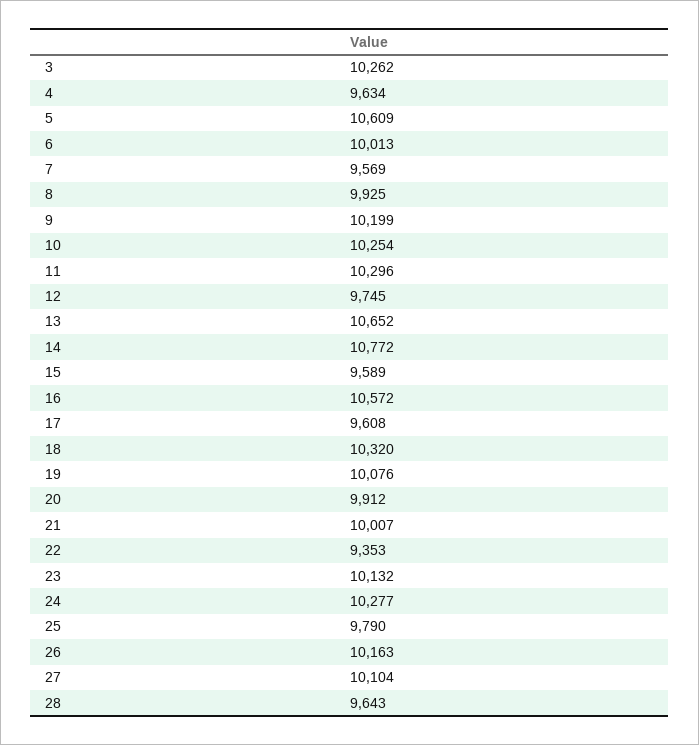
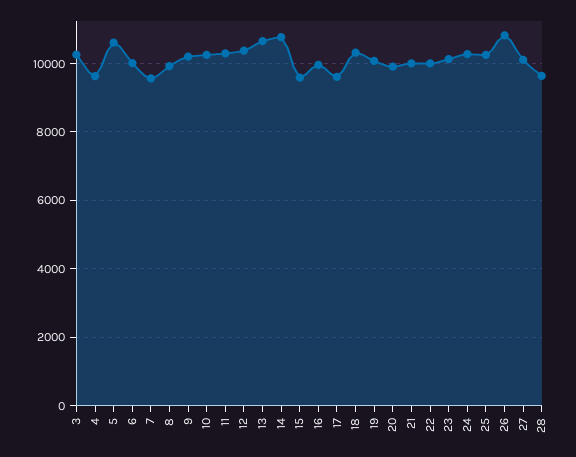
  {
    "3": 10262,
    "4": 9634,
    "5": 10609,
    "6": 10013,
    "7": 9569,
    "8": 9925,
    "9": 10199,
    "10": 10254,
    "11": 10296,
-   "12": 9745,
+   "12": 10400,
    "13": 10652,
    "14": 10772,
    "15": 9589,
-   "16": 10572,
+   "16": 10000,
    "17": 9608,
    "18": 10320,
    "19": 10076,
    "20": 9912,
    "21": 10007,
-   "22": 9353,
+   "22": 10000,
    "23": 10132,
    "24": 10277,
-   "25": 9790,
+   "25": 10200,
-   "26": 10163,
+   "26": 10800,
    "27": 10104,
    "28": 9643
  }

